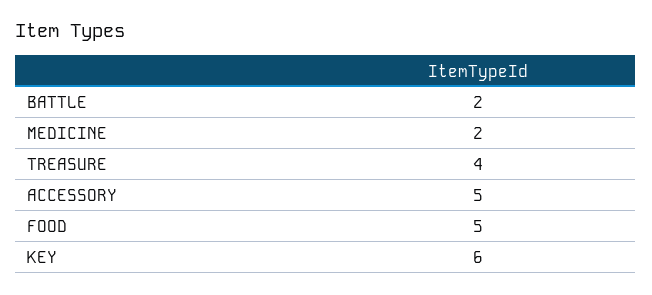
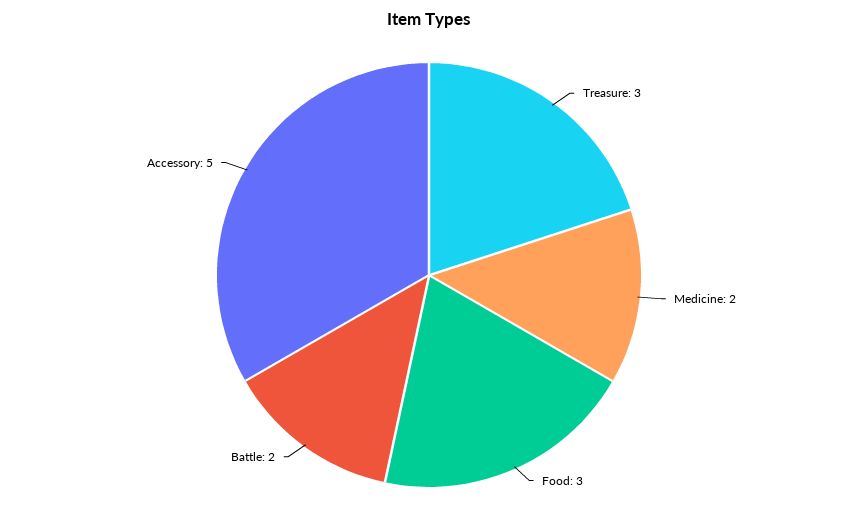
  {
    "BATTLE": 2,
    "MEDICINE": 2,
-   "TREASURE": 4,
+   "TREASURE": 3,
    "ACCESSORY": 5,
-   "FOOD": 5,
+   "FOOD": 3
-   "KEY": 6
  }

